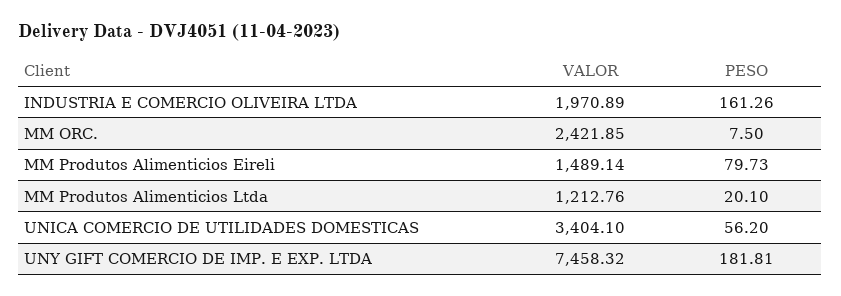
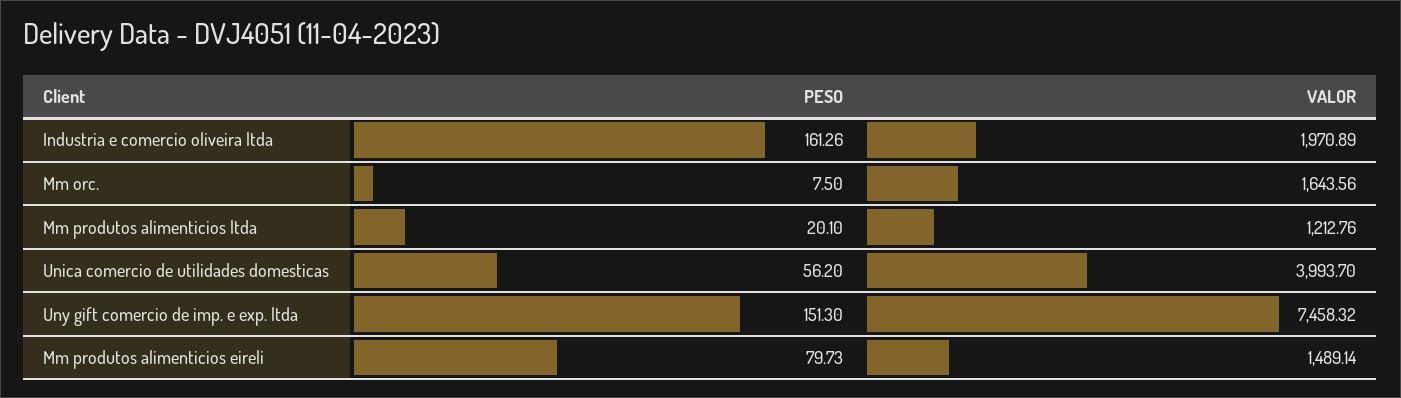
  {
    "VALOR": {
      "INDUSTRIA E COMERCIO OLIVEIRA LTDA": 1970.89,
-     "MM ORC.": 2421.85,
+     "MM ORC.": 1643.56,
      "MM Produtos Alimenticios Eireli": 1489.14,
      "MM Produtos Alimenticios Ltda": 1212.76,
-     "UNICA COMERCIO DE UTILIDADES DOMESTICAS": 3404.1,
+     "UNICA COMERCIO DE UTILIDADES DOMESTICAS": 3993.7,
      "UNY GIFT COMERCIO DE IMP. E EXP. LTDA": 7458.32
    },
    "PESO": {
      "INDUSTRIA E COMERCIO OLIVEIRA LTDA": 161.26,
      "MM ORC.": 7.5,
      "MM Produtos Alimenticios Eireli": 79.73,
      "MM Produtos Alimenticios Ltda": 20.1,
      "UNICA COMERCIO DE UTILIDADES DOMESTICAS": 56.2,
-     "UNY GIFT COMERCIO DE IMP. E EXP. LTDA": 181.81
+     "UNY GIFT COMERCIO DE IMP. E EXP. LTDA": 151.3
    }
  }

